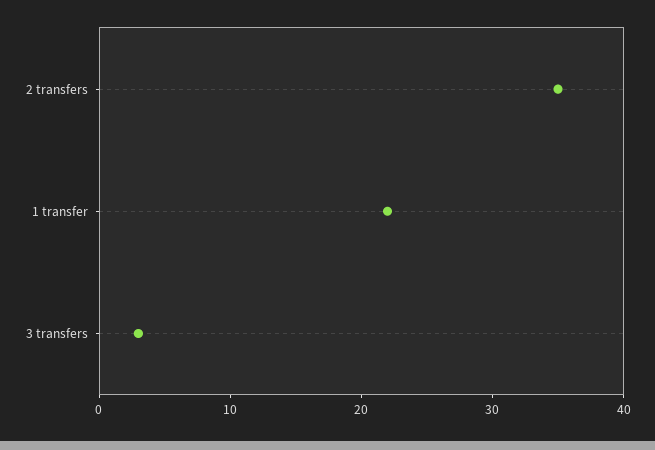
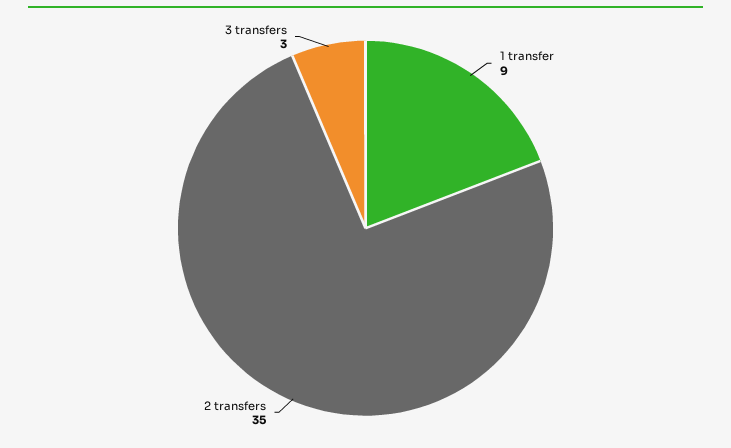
  {
    "2 transfers": 35,
-   "1 transfer": 22,
+   "1 transfer": 9,
    "3 transfers": 3
  }

